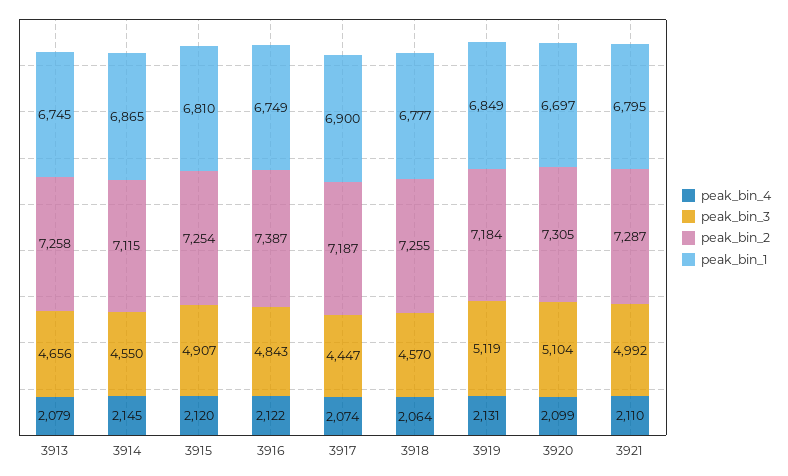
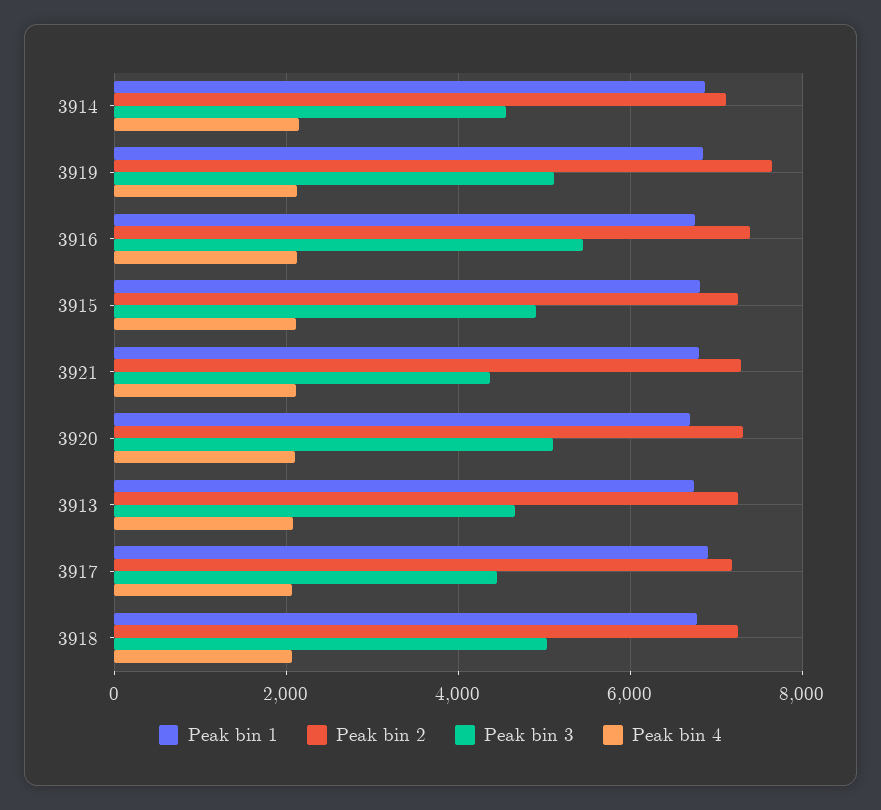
  {
    "peak_bin_4": {
      "3913": 2079,
      "3914": 2145,
      "3915": 2120,
      "3916": 2122,
      "3917": 2074,
      "3918": 2064,
      "3919": 2131,
      "3920": 2099,
      "3921": 2110
    },
    "peak_bin_3": {
      "3913": 4656,
      "3914": 4550,
      "3915": 4907,
-     "3916": 4843,
+     "3916": 5400,
      "3917": 4447,
-     "3918": 4570,
+     "3918": 5000,
      "3919": 5119,
      "3920": 5104,
-     "3921": 4992
+     "3921": 4400
    },
    "peak_bin_2": {
      "3913": 7258,
      "3914": 7115,
      "3915": 7254,
      "3916": 7387,
      "3917": 7187,
      "3918": 7255,
-     "3919": 7184,
+     "3919": 7600,
      "3920": 7305,
      "3921": 7287
    },
    "peak_bin_1": {
      "3913": 6745,
      "3914": 6865,
      "3915": 6810,
      "3916": 6749,
      "3917": 6900,
      "3918": 6777,
      "3919": 6849,
      "3920": 6697,
      "3921": 6795
    }
  }

